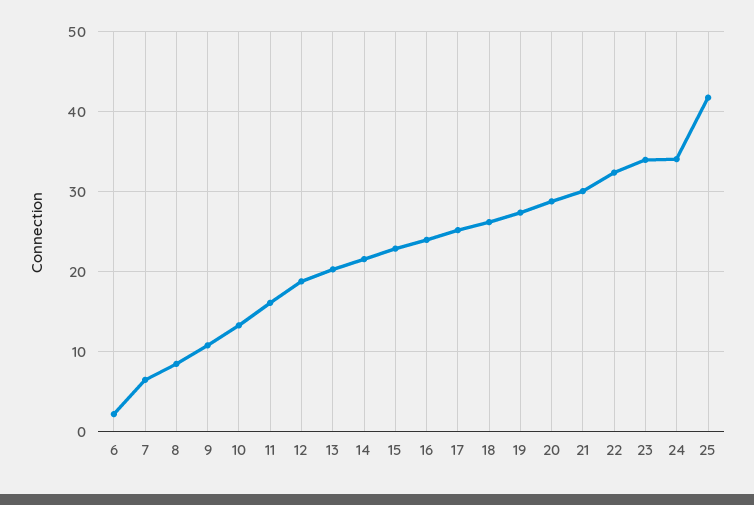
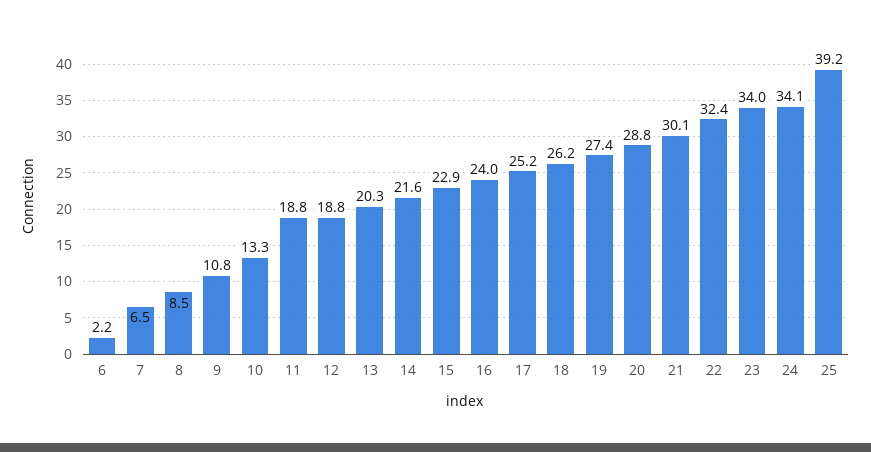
  {
    "6": 2.2,
    "7": 6.5,
    "8": 8.5,
    "9": 10.8,
    "10": 13.3,
-   "11": 16,
+   "11": 18.8,
    "12": 18.8,
    "13": 20.3,
    "14": 21.6,
    "15": 22.9,
    "16": 24,
    "17": 25.2,
    "18": 26.2,
    "19": 27.4,
    "20": 28.8,
    "21": 30.1,
    "22": 32.4,
    "23": 34,
    "24": 34.1,
-   "25": 42
+   "25": 39.2
  }

